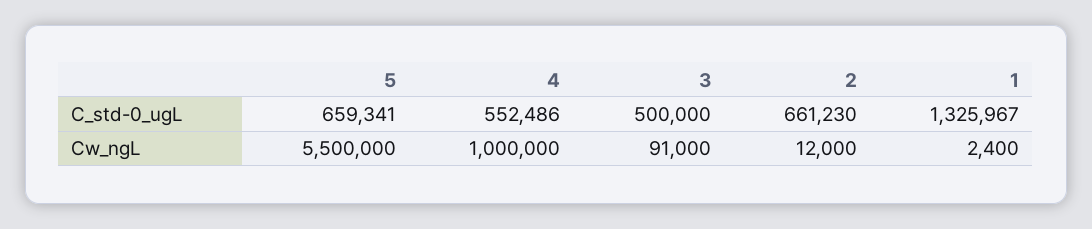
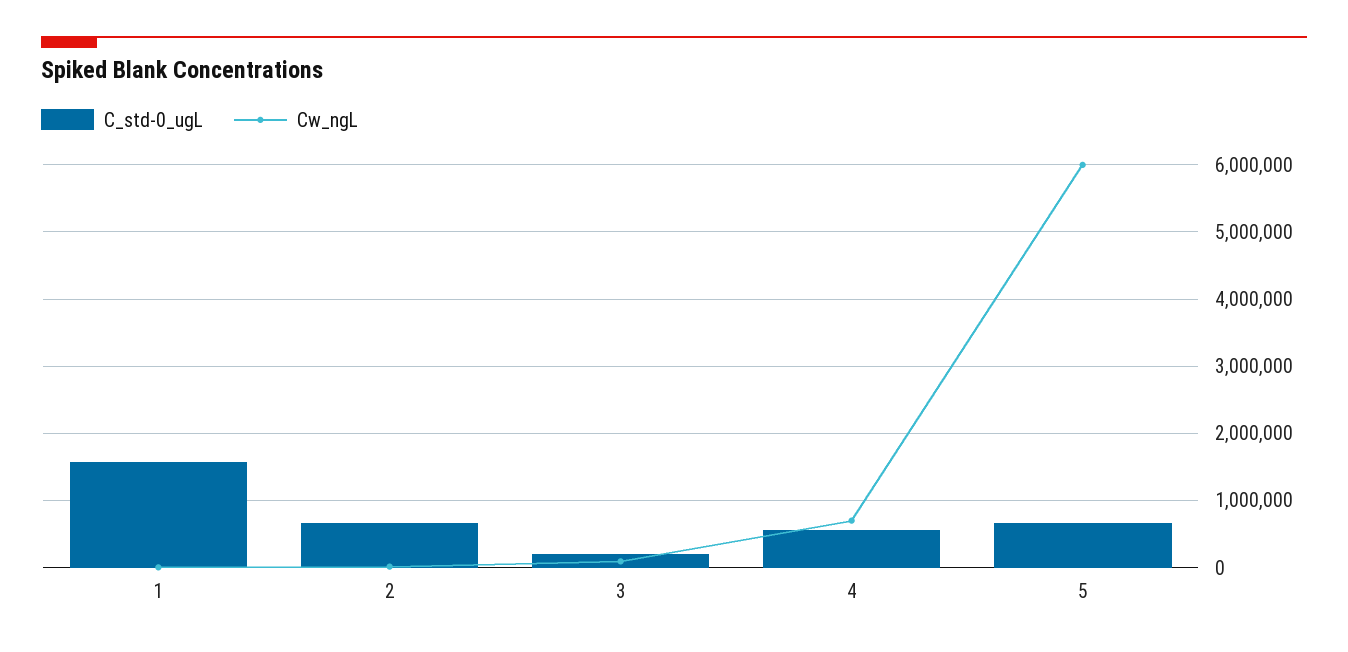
  {
    "C_std-0_ugL": {
      "5": 659341,
      "4": 552486,
-     "3": 500000,
+     "3": 200000,
      "2": 661230,
-     "1": 1325967
+     "1": 1600000
    },
    "Cw_ngL": {
-     "5": 5500000,
+     "5": 6000000,
-     "4": 1000000,
+     "4": 700000,
      "3": 91000,
      "2": 12000,
      "1": 2400
    }
  }

